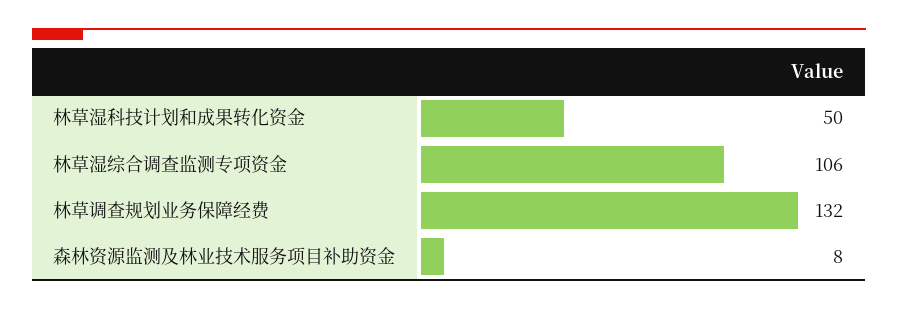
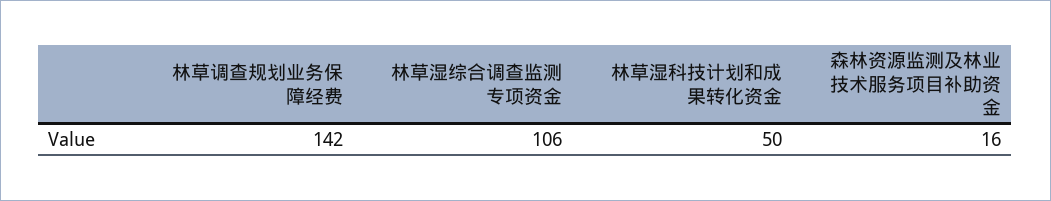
  {
    "林草湿科技计划和成果转化资金": 50,
    "林草湿综合调查监测专项资金": 106,
-   "林草调查规划业务保障经费": 132,
+   "林草调查规划业务保障经费": 142,
-   "森林资源监测及林业技术服务项目补助资金": 8
+   "森林资源监测及林业技术服务项目补助资金": 16
  }

